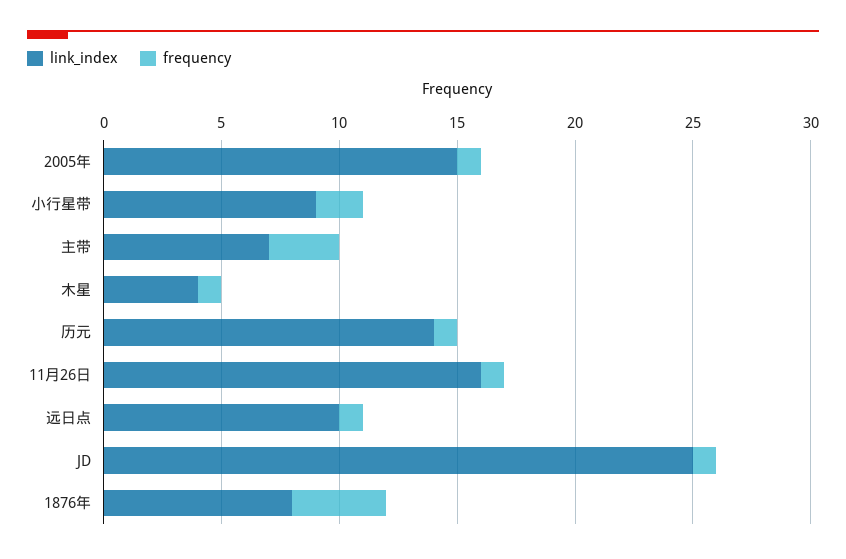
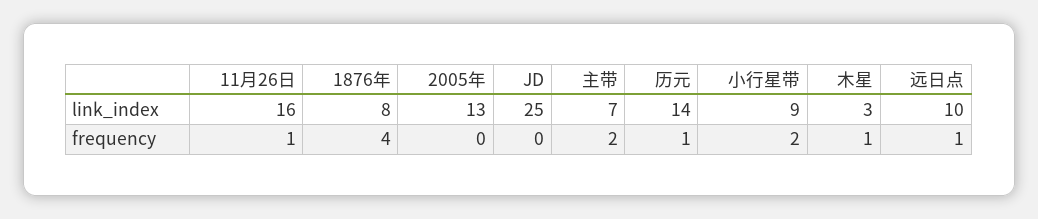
  {
    "link_index": {
-     "2005年": 15,
+     "2005年": 13,
      "小行星带": 9,
      "主带": 7,
-     "木星": 4,
+     "木星": 3,
      "历元": 14,
      "11月26日": 16,
      "远日点": 10,
      "JD": 25,
      "1876年": 8
    },
    "frequency": {
-     "2005年": 1,
+     "2005年": 0,
      "小行星带": 2,
-     "主带": 3,
+     "主带": 2,
      "木星": 1,
      "历元": 1,
      "11月26日": 1,
      "远日点": 1,
-     "JD": 1,
+     "JD": 0,
      "1876年": 4
    }
  }

